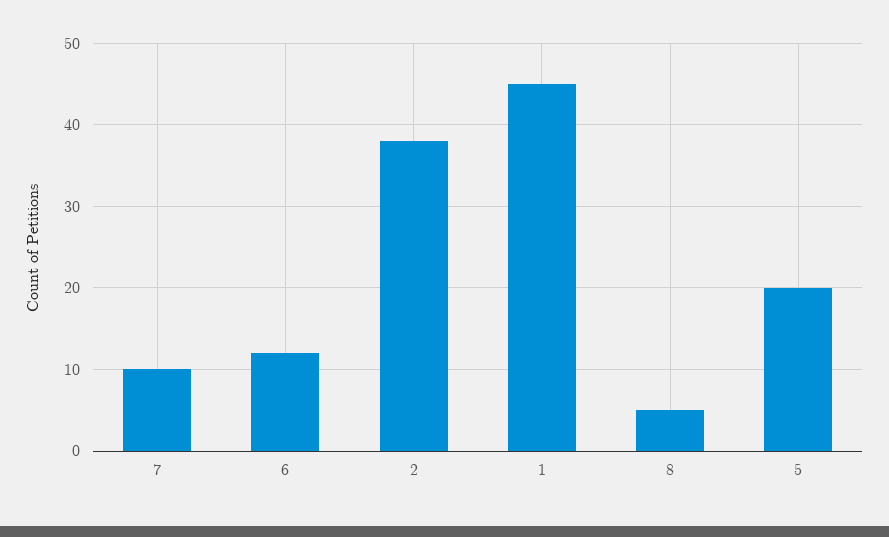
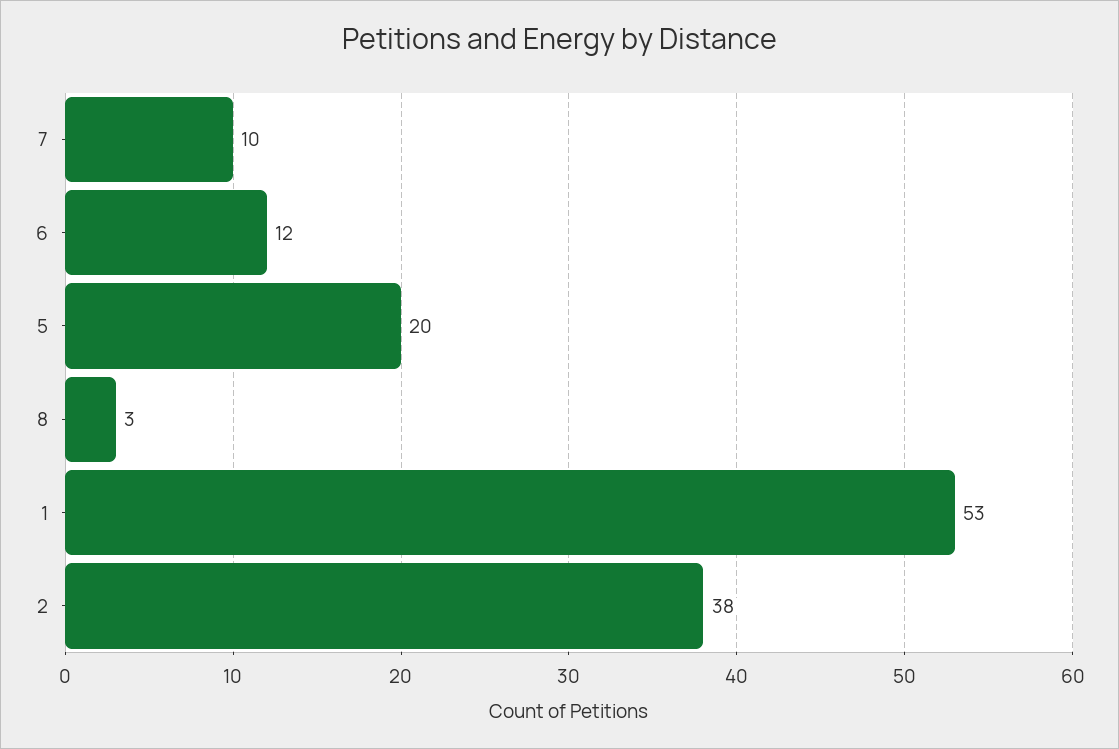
  {
    "7": 10,
    "6": 12,
    "2": 38,
-   "1": 45,
+   "1": 53,
-   "8": 5,
+   "8": 3,
    "5": 20
  }

